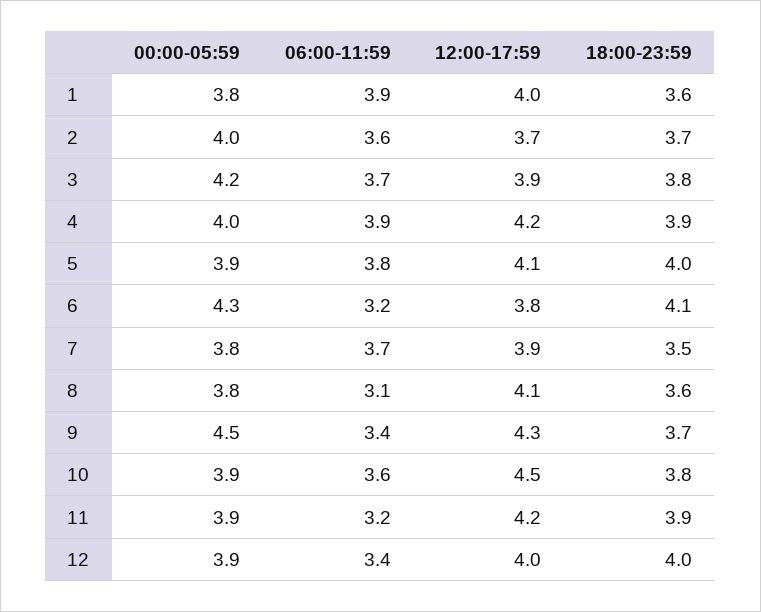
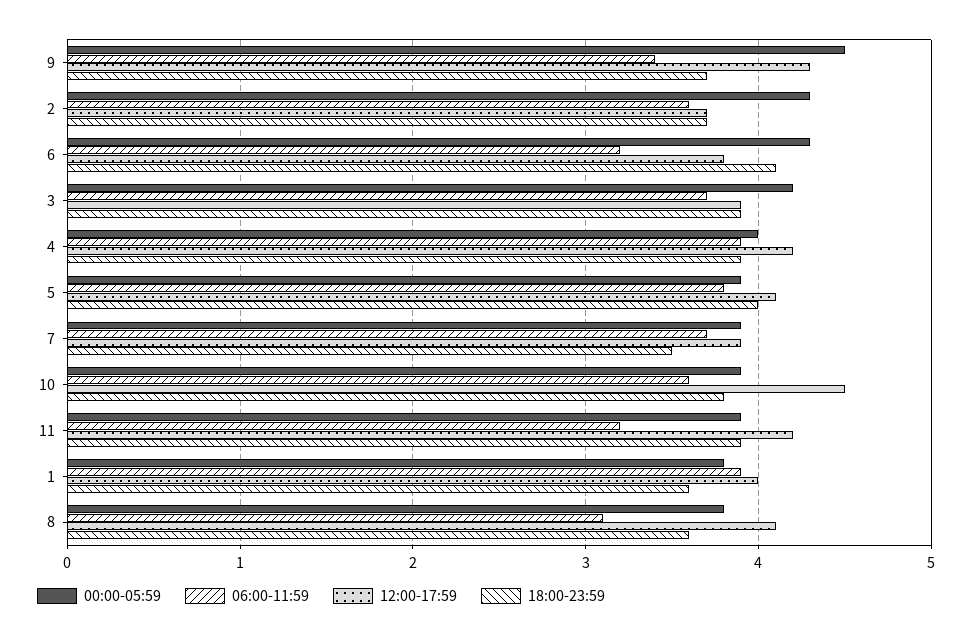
  {
    "00:00-05:59": {
      "1": 3.8,
-     "2": 4,
+     "2": 4.3,
      "3": 4.2,
      "4": 4,
      "5": 3.9,
      "6": 4.3,
-     "7": 3.8,
+     "7": 3.9,
      "8": 3.8,
      "9": 4.5,
      "10": 3.9,
-     "11": 3.9,
+     "11": 3.9
-     "12": 3.9
    },
    "06:00-11:59": {
      "1": 3.9,
      "2": 3.6,
      "3": 3.7,
      "4": 3.9,
      "5": 3.8,
      "6": 3.2,
      "7": 3.7,
      "8": 3.1,
      "9": 3.4,
      "10": 3.6,
-     "11": 3.2,
+     "11": 3.2
-     "12": 3.4
    },
    "12:00-17:59": {
      "1": 4,
      "2": 3.7,
      "3": 3.9,
      "4": 4.2,
      "5": 4.1,
      "6": 3.8,
      "7": 3.9,
      "8": 4.1,
      "9": 4.3,
      "10": 4.5,
-     "11": 4.2,
+     "11": 4.2
-     "12": 4
    },
    "18:00-23:59": {
      "1": 3.6,
      "2": 3.7,
-     "3": 3.8,
+     "3": 3.9,
      "4": 3.9,
      "5": 4,
      "6": 4.1,
      "7": 3.5,
      "8": 3.6,
      "9": 3.7,
      "10": 3.8,
-     "11": 3.9,
+     "11": 3.9
-     "12": 4
    }
  }

